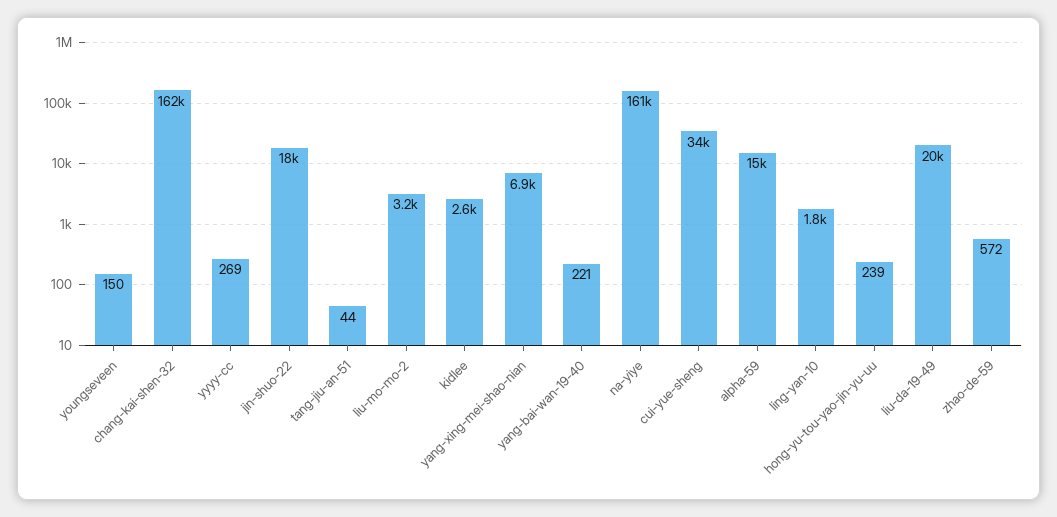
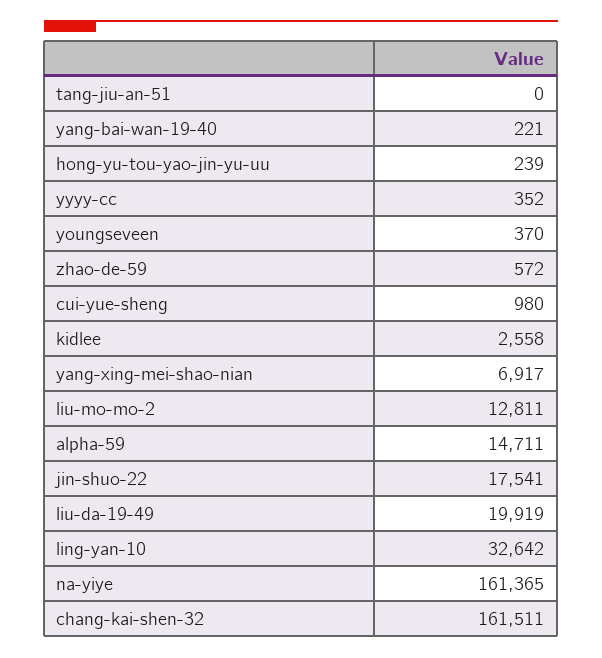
  {
-   "youngseveen": 150,
+   "youngseveen": 370,
    "chang-kai-shen-32": 161511,
-   "yyyy-cc": 269,
+   "yyyy-cc": 352,
    "jin-shuo-22": 17541,
-   "tang-jiu-an-51": 44,
+   "tang-jiu-an-51": 0,
-   "liu-mo-mo-2": 3200,
+   "liu-mo-mo-2": 12811,
    "kidlee": 2558,
    "yang-xing-mei-shao-nian": 6917,
    "yang-bai-wan-19-40": 221,
    "na-yiye": 161365,
-   "cui-yue-sheng": 34000,
+   "cui-yue-sheng": 980,
    "alpha-59": 14711,
-   "ling-yan-10": 1800,
+   "ling-yan-10": 32642,
    "hong-yu-tou-yao-jin-yu-uu": 239,
    "liu-da-19-49": 19919,
    "zhao-de-59": 572
  }

